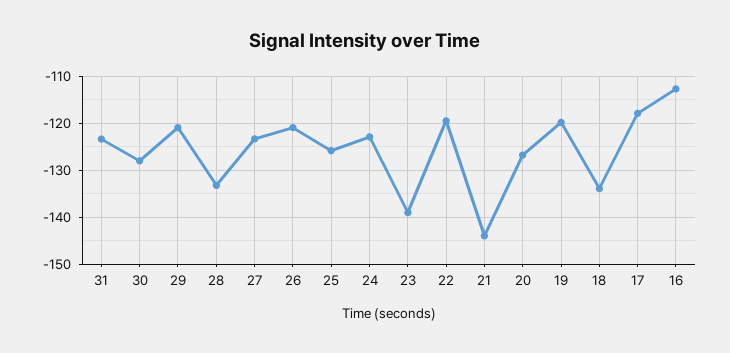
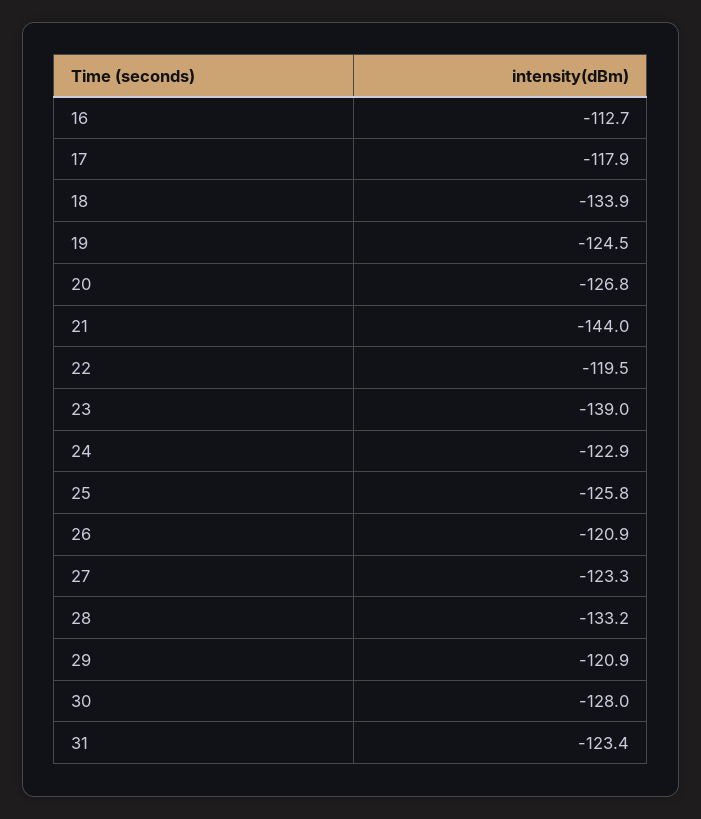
  {
    "31": -123.4,
    "30": -128,
    "29": -120.9,
    "28": -133.2,
    "27": -123.3,
    "26": -120.9,
    "25": -125.8,
    "24": -122.9,
    "23": -139,
    "22": -119.5,
    "21": -144,
    "20": -126.8,
-   "19": -120,
+   "19": -124.5,
    "18": -133.9,
    "17": -117.9,
    "16": -112.7
  }

